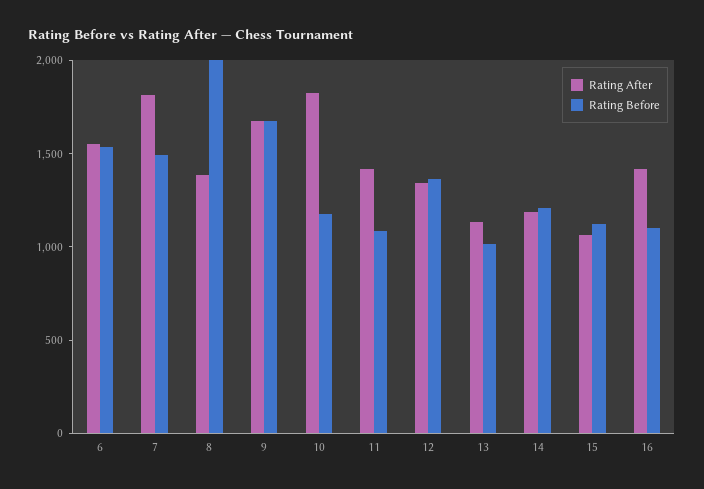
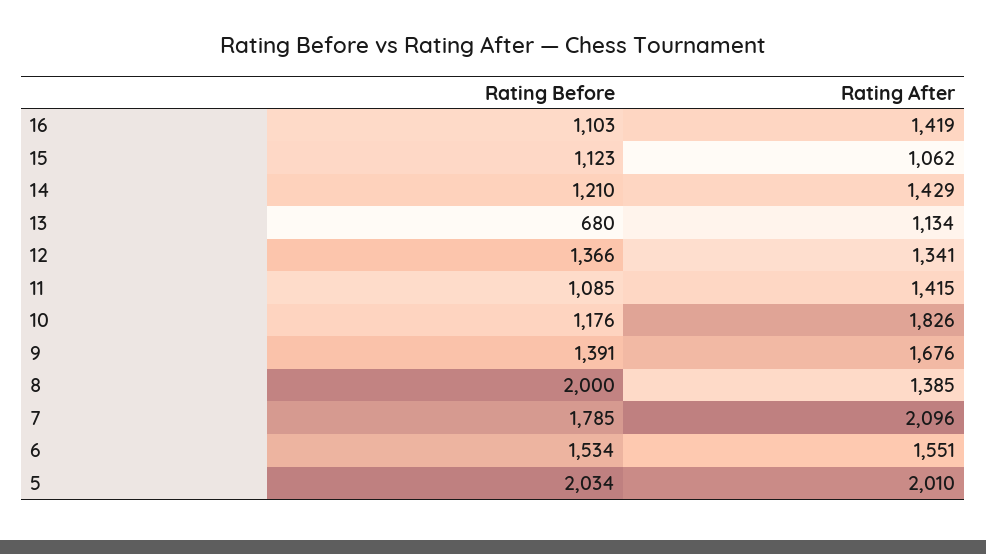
  {
    "Rating After": {
      "6": 1551,
-     "7": 1800,
+     "7": 2096,
      "8": 1385,
      "9": 1676,
      "10": 1826,
      "11": 1415,
      "12": 1341,
      "13": 1134,
-     "14": 1200,
+     "14": 1429,
      "15": 1062,
-     "16": 1419
+     "16": 1419,
+     "5": 2010
    },
    "Rating Before": {
      "6": 1534,
-     "7": 1500,
+     "7": 1785,
      "8": 2000,
-     "9": 1700,
+     "9": 1391,
      "10": 1176,
      "11": 1085,
      "12": 1366,
-     "13": 1000,
+     "13": 680,
      "14": 1210,
      "15": 1123,
-     "16": 1103
+     "16": 1103,
+     "5": 2034
    }
  }

